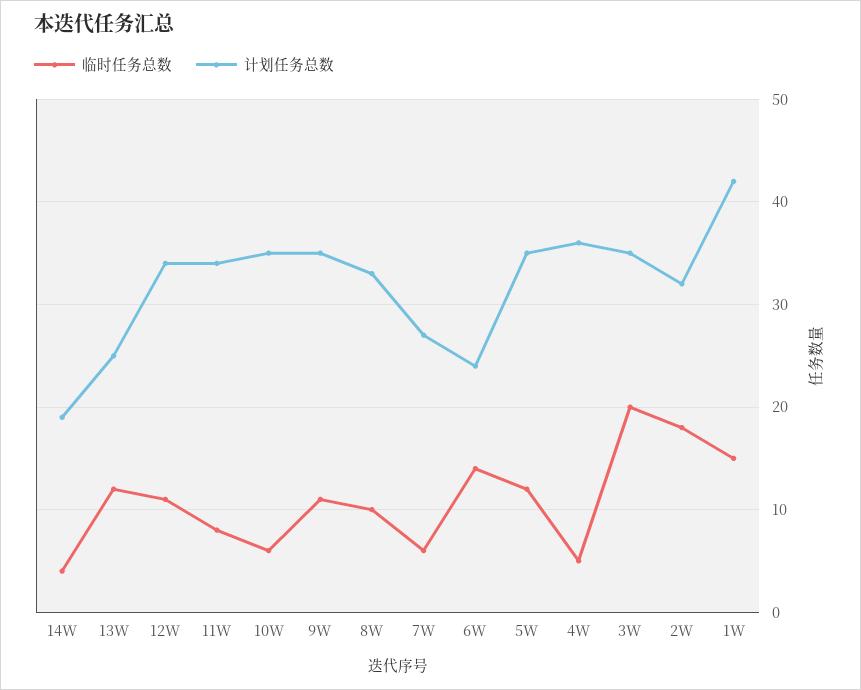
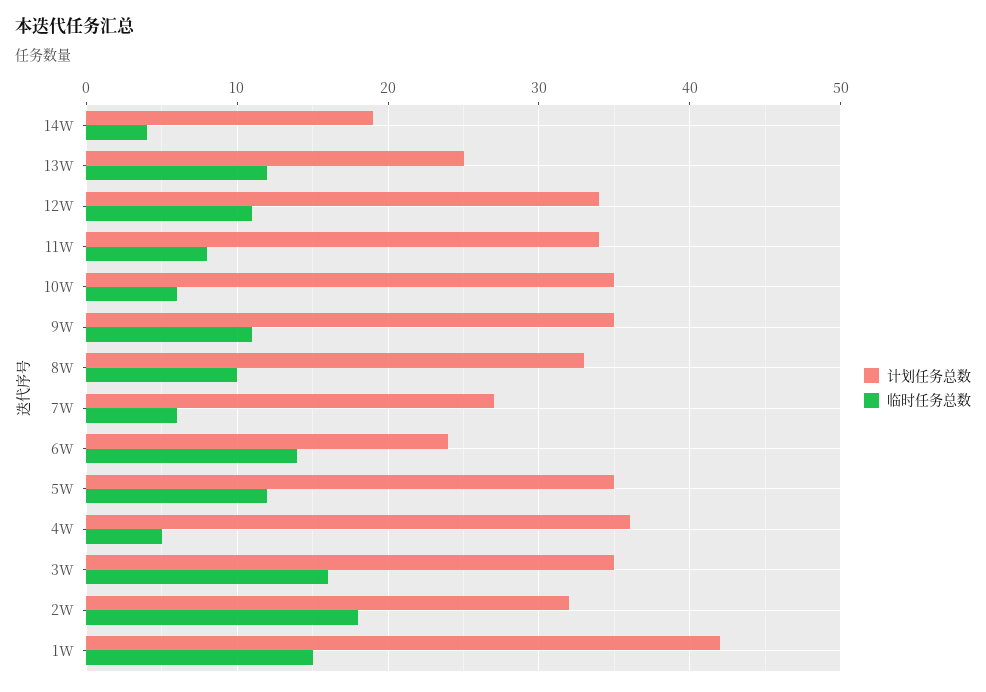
  {
    "临时任务总数": {
      "14W": 4,
      "13W": 12,
      "12W": 11,
      "11W": 8,
      "10W": 6,
      "9W": 11,
      "8W": 10,
      "7W": 6,
      "6W": 14,
      "5W": 12,
      "4W": 5,
-     "3W": 20,
+     "3W": 16,
      "2W": 18,
      "1W": 15
    },
    "计划任务总数": {
      "14W": 19,
      "13W": 25,
      "12W": 34,
      "11W": 34,
      "10W": 35,
      "9W": 35,
      "8W": 33,
      "7W": 27,
      "6W": 24,
      "5W": 35,
      "4W": 36,
      "3W": 35,
      "2W": 32,
      "1W": 42
    }
  }

